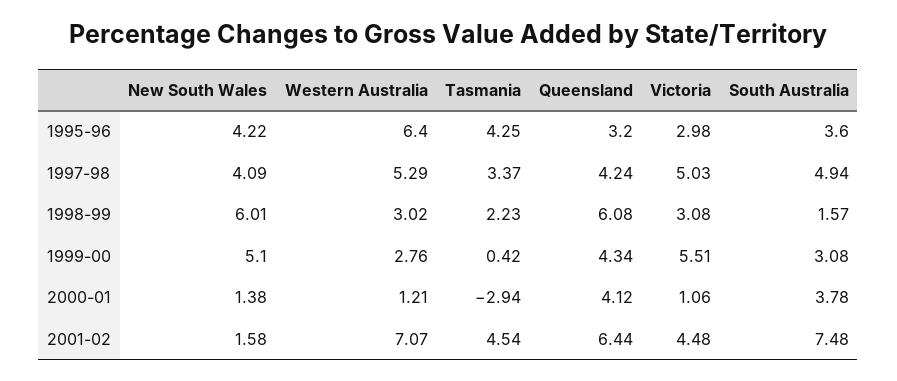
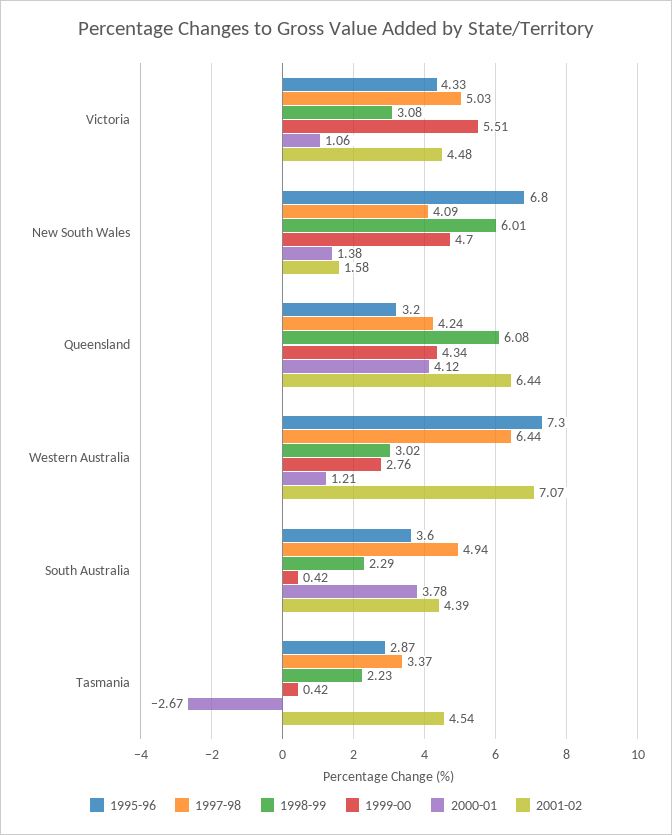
  {
    "1995-96": {
-     "New South Wales": 4.22,
+     "New South Wales": 6.8,
-     "Western Australia": 6.4,
+     "Western Australia": 7.3,
-     "Tasmania": 4.25,
+     "Tasmania": 2.87,
      "Queensland": 3.2,
-     "Victoria": 2.98,
+     "Victoria": 4.33,
      "South Australia": 3.6
    },
    "1997-98": {
      "New South Wales": 4.09,
-     "Western Australia": 5.29,
+     "Western Australia": 6.44,
      "Tasmania": 3.37,
      "Queensland": 4.24,
      "Victoria": 5.03,
      "South Australia": 4.94
    },
    "1998-99": {
      "New South Wales": 6.01,
      "Western Australia": 3.02,
      "Tasmania": 2.23,
      "Queensland": 6.08,
      "Victoria": 3.08,
-     "South Australia": 1.57
+     "South Australia": 2.29
    },
    "1999-00": {
-     "New South Wales": 5.1,
+     "New South Wales": 4.7,
      "Western Australia": 2.76,
      "Tasmania": 0.42,
      "Queensland": 4.34,
      "Victoria": 5.51,
-     "South Australia": 3.08
+     "South Australia": 0.42
    },
    "2000-01": {
      "New South Wales": 1.38,
      "Western Australia": 1.21,
-     "Tasmania": -2.94,
+     "Tasmania": -2.67,
      "Queensland": 4.12,
      "Victoria": 1.06,
      "South Australia": 3.78
    },
    "2001-02": {
      "New South Wales": 1.58,
      "Western Australia": 7.07,
      "Tasmania": 4.54,
      "Queensland": 6.44,
      "Victoria": 4.48,
-     "South Australia": 7.48
+     "South Australia": 4.39
    }
  }

